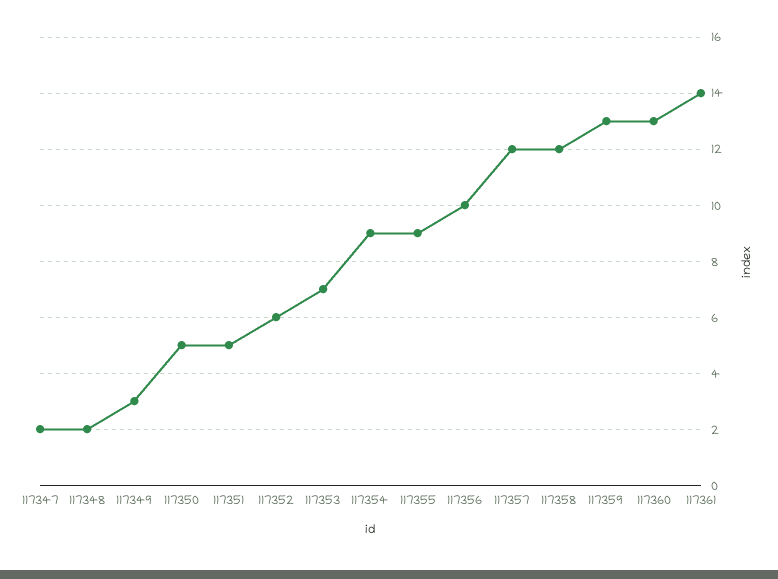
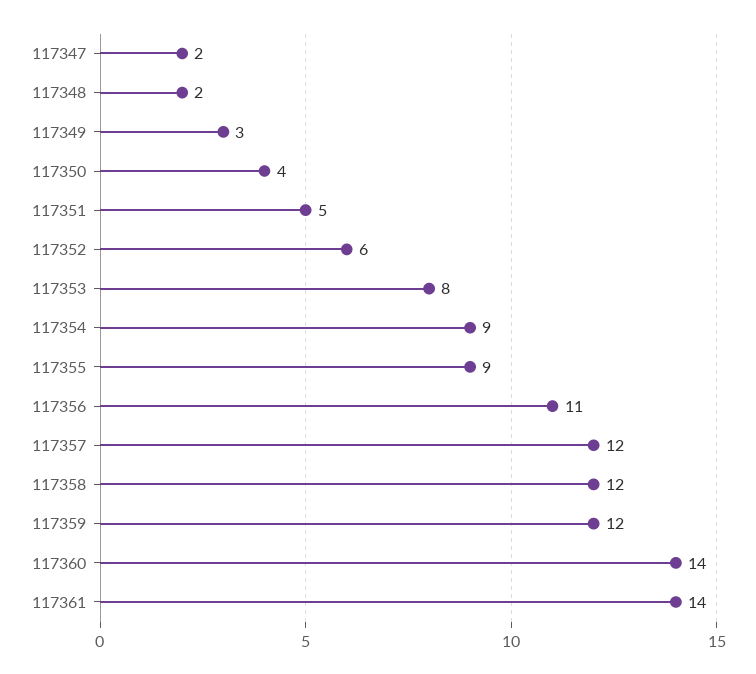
  {
    "117347": 2,
    "117348": 2,
    "117349": 3,
-   "117350": 5,
+   "117350": 4,
    "117351": 5,
    "117352": 6,
-   "117353": 7,
+   "117353": 8,
    "117354": 9,
    "117355": 9,
-   "117356": 10,
+   "117356": 11,
    "117357": 12,
    "117358": 12,
-   "117359": 13,
+   "117359": 12,
-   "117360": 13,
+   "117360": 14,
    "117361": 14
  }

